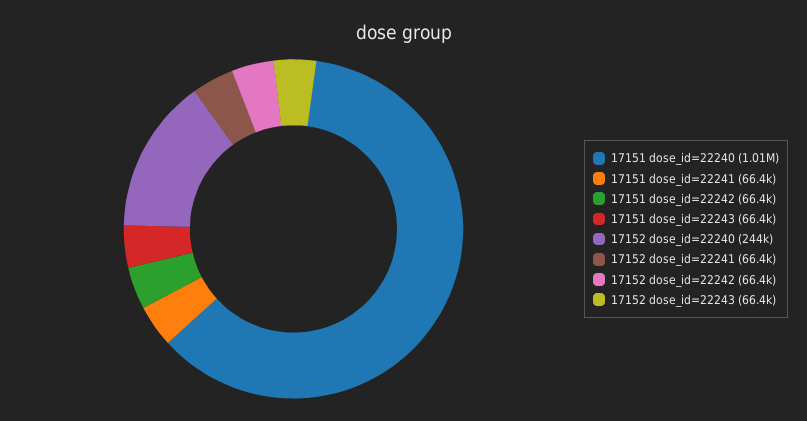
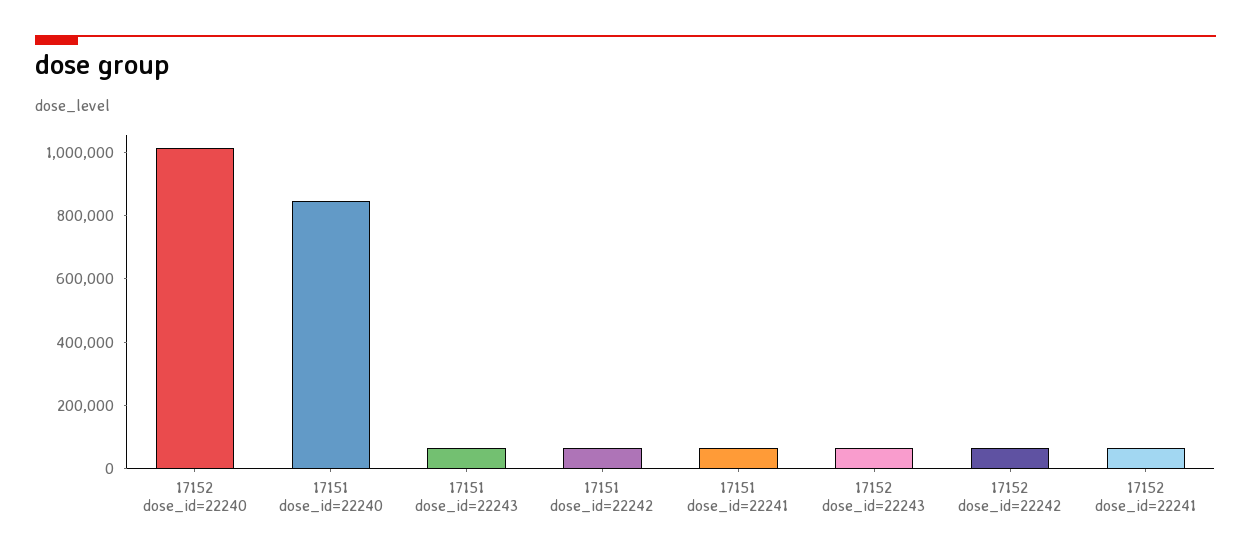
  {
-   "17151 dose_id=22240": 1010000,
+   "17151 dose_id=22240": 850000,
    "17151 dose_id=22241": 66400,
    "17151 dose_id=22242": 66400,
    "17151 dose_id=22243": 66400,
-   "17152 dose_id=22240": 244000,
+   "17152 dose_id=22240": 1000000,
    "17152 dose_id=22241": 66400,
    "17152 dose_id=22242": 66400,
    "17152 dose_id=22243": 66400
  }

